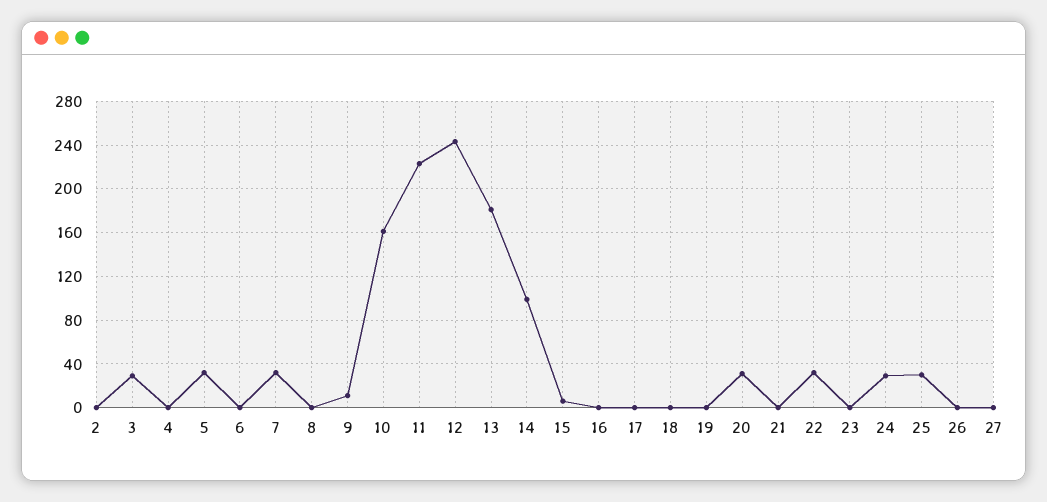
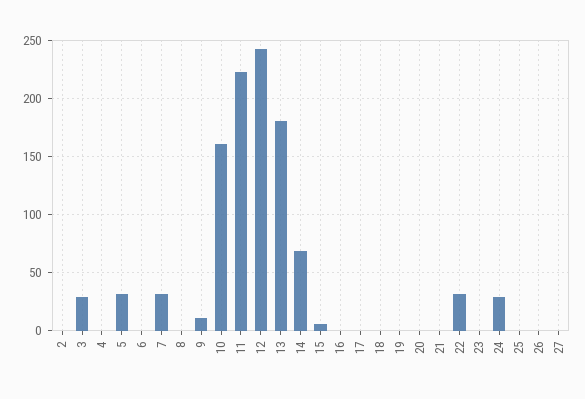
  {
    "2": 0,
    "3": 30,
    "4": 0,
    "5": 30,
    "6": 0,
    "7": 30,
    "8": 0,
    "9": 10,
    "10": 160,
    "11": 220,
    "12": 240,
    "13": 180,
-   "14": 100,
+   "14": 70,
    "15": 10,
    "16": 0,
    "17": 0,
    "18": 0,
    "19": 0,
-   "20": 30,
+   "20": 0,
    "21": 0,
    "22": 30,
    "23": 0,
    "24": 30,
-   "25": 30,
+   "25": 0,
    "26": 0,
    "27": 0
  }

